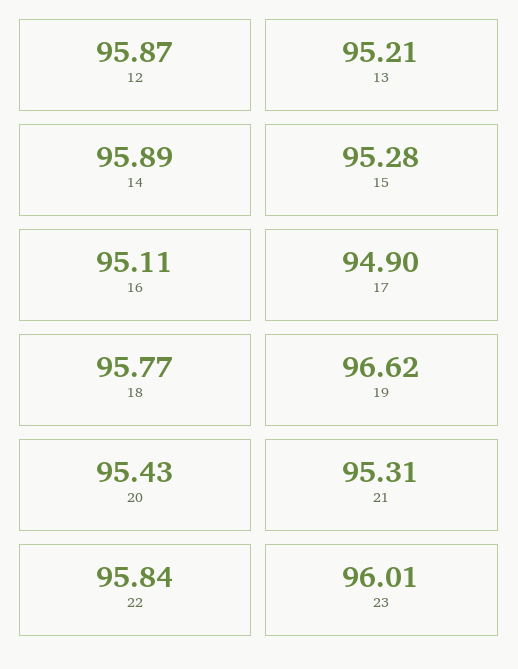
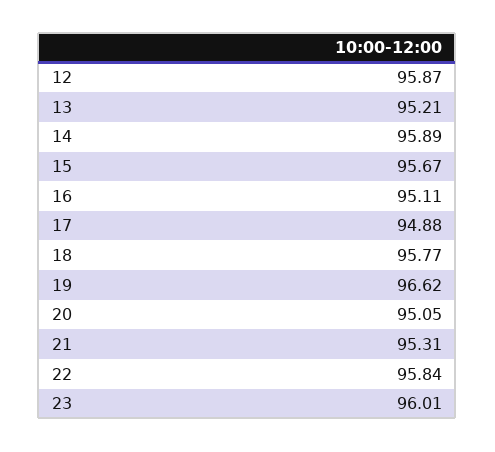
  {
    "12": 95.87,
    "13": 95.21,
    "14": 95.89,
-   "15": 95.28,
+   "15": 95.67,
    "16": 95.11,
-   "17": 94.9,
+   "17": 94.88,
    "18": 95.77,
    "19": 96.62,
-   "20": 95.43,
+   "20": 95.05,
    "21": 95.31,
    "22": 95.84,
    "23": 96.01
  }

